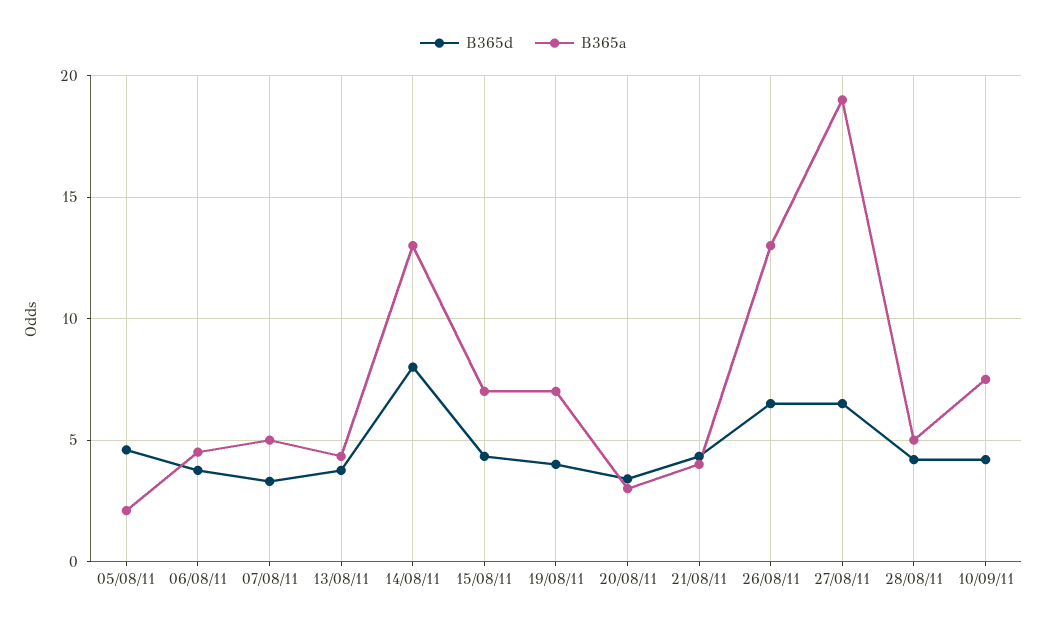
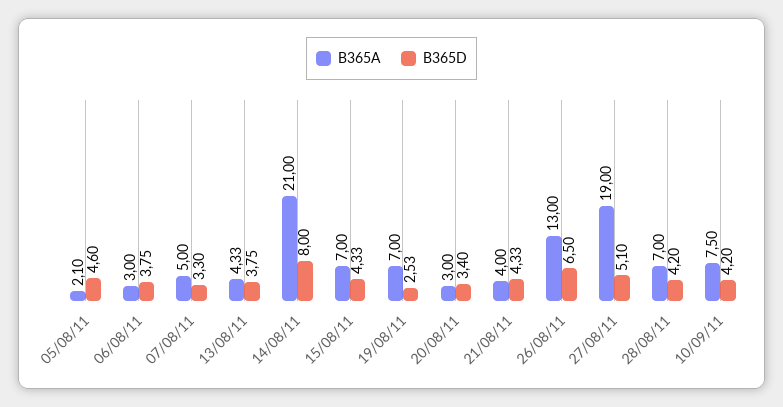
  {
    "B365d": {
      "05/08/11": 4.6,
      "06/08/11": 3.75,
      "07/08/11": 3.3,
      "13/08/11": 3.75,
      "14/08/11": 8,
      "15/08/11": 4.33,
-     "19/08/11": 4,
+     "19/08/11": 2.53,
      "20/08/11": 3.4,
      "21/08/11": 4.33,
      "26/08/11": 6.5,
-     "27/08/11": 6.5,
+     "27/08/11": 5.1,
      "28/08/11": 4.2,
      "10/09/11": 4.2
    },
    "B365a": {
      "05/08/11": 2.1,
-     "06/08/11": 4.5,
+     "06/08/11": 3,
      "07/08/11": 5,
      "13/08/11": 4.33,
-     "14/08/11": 13,
+     "14/08/11": 21,
      "15/08/11": 7,
      "19/08/11": 7,
      "20/08/11": 3,
      "21/08/11": 4,
      "26/08/11": 13,
      "27/08/11": 19,
-     "28/08/11": 5,
+     "28/08/11": 7,
      "10/09/11": 7.5
    }
  }

